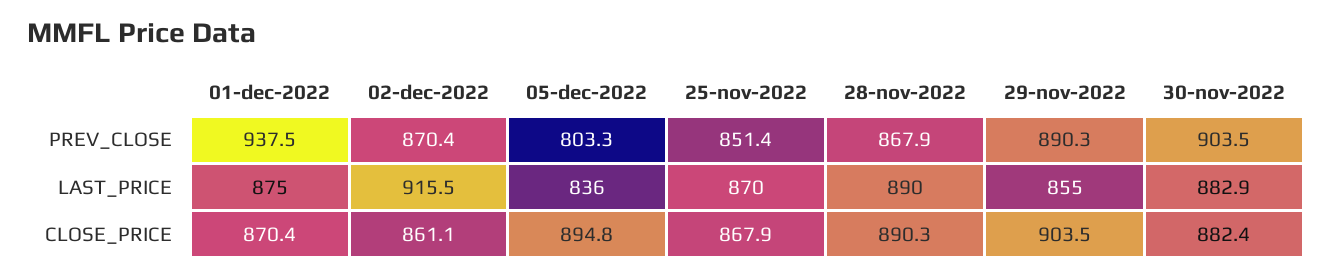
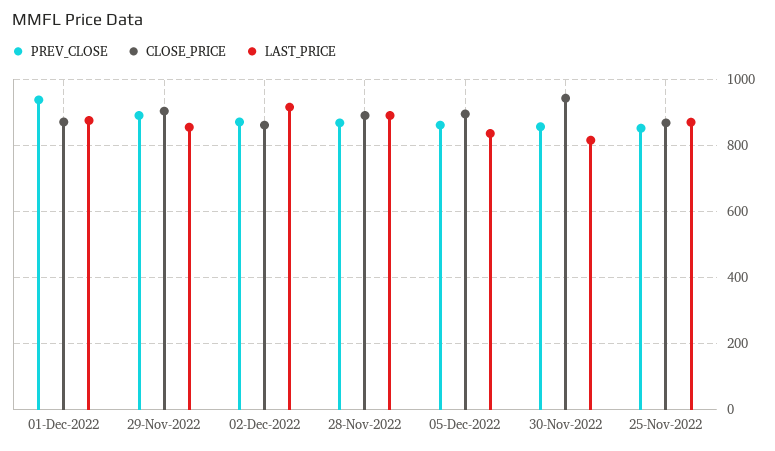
  {
    "PREV_CLOSE": {
      "01-dec-2022": 937.5,
      "02-dec-2022": 870.4,
-     "05-dec-2022": 803.3,
+     "05-dec-2022": 860,
      "25-nov-2022": 851.4,
      "28-nov-2022": 867.9,
      "29-nov-2022": 890.3,
-     "30-nov-2022": 903.5
+     "30-nov-2022": 860
    },
    "LAST_PRICE": {
      "01-dec-2022": 875,
      "02-dec-2022": 915.5,
      "05-dec-2022": 836,
      "25-nov-2022": 870,
      "28-nov-2022": 890,
      "29-nov-2022": 855,
-     "30-nov-2022": 882.9
+     "30-nov-2022": 820
    },
    "CLOSE_PRICE": {
      "01-dec-2022": 870.4,
      "02-dec-2022": 861.1,
      "05-dec-2022": 894.8,
      "25-nov-2022": 867.9,
      "28-nov-2022": 890.3,
      "29-nov-2022": 903.5,
-     "30-nov-2022": 882.4
+     "30-nov-2022": 940
    }
  }

